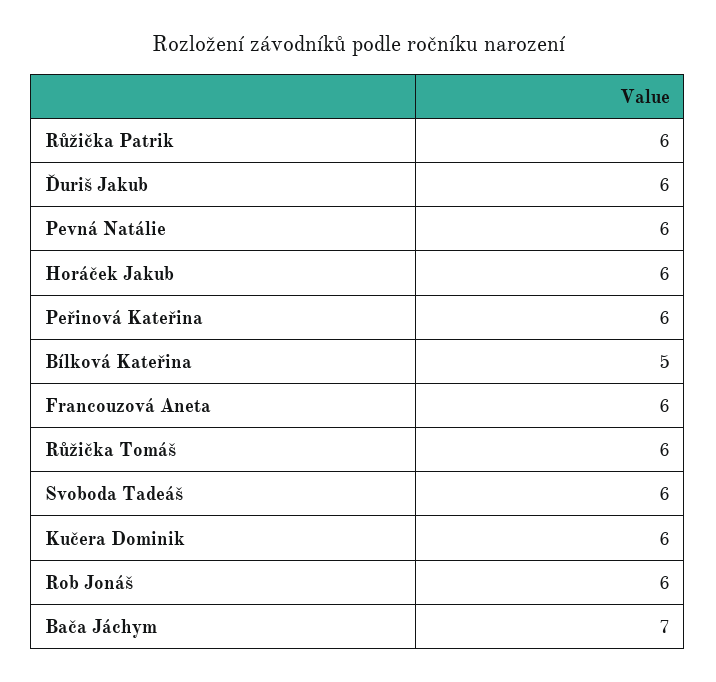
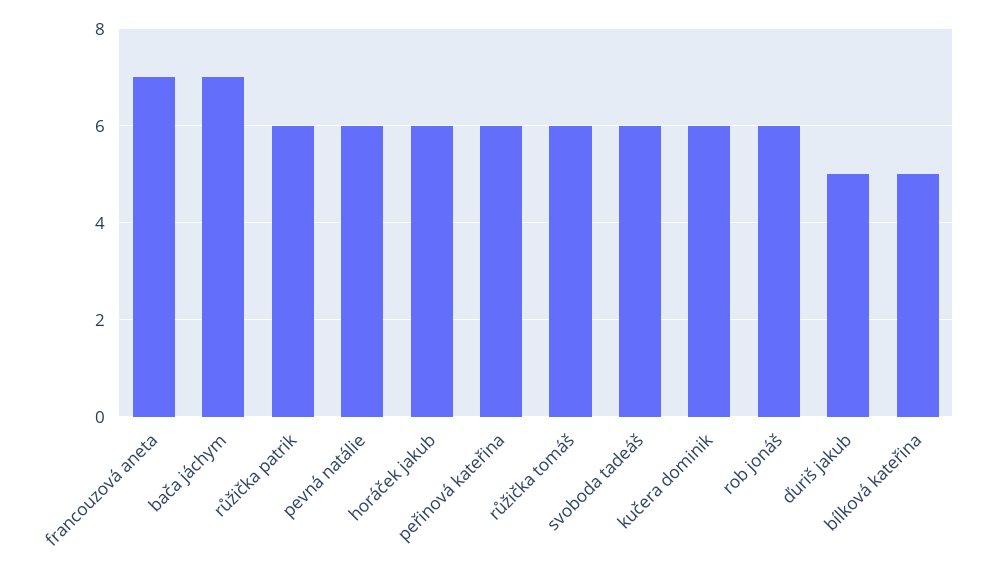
  {
    "Růžička Patrik": 6,
-   "Ďuriš Jakub": 6,
+   "Ďuriš Jakub": 5,
    "Pevná Natálie": 6,
    "Horáček Jakub": 6,
    "Peřinová Kateřina": 6,
    "Bílková Kateřina": 5,
-   "Francouzová Aneta": 6,
+   "Francouzová Aneta": 7,
    "Růžička Tomáš": 6,
    "Svoboda Tadeáš": 6,
    "Kučera Dominik": 6,
    "Rob Jonáš": 6,
    "Bača Jáchym": 7
  }

